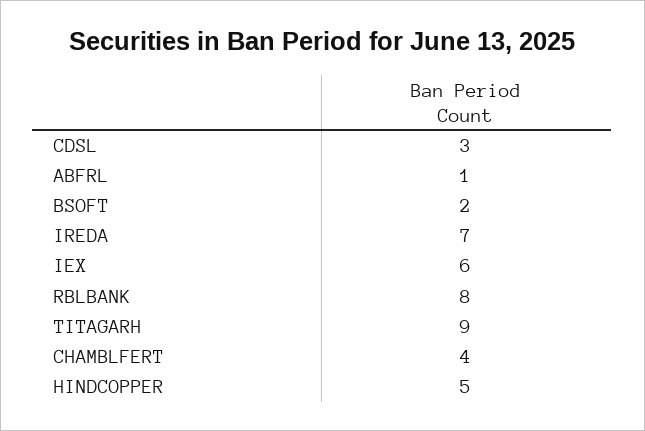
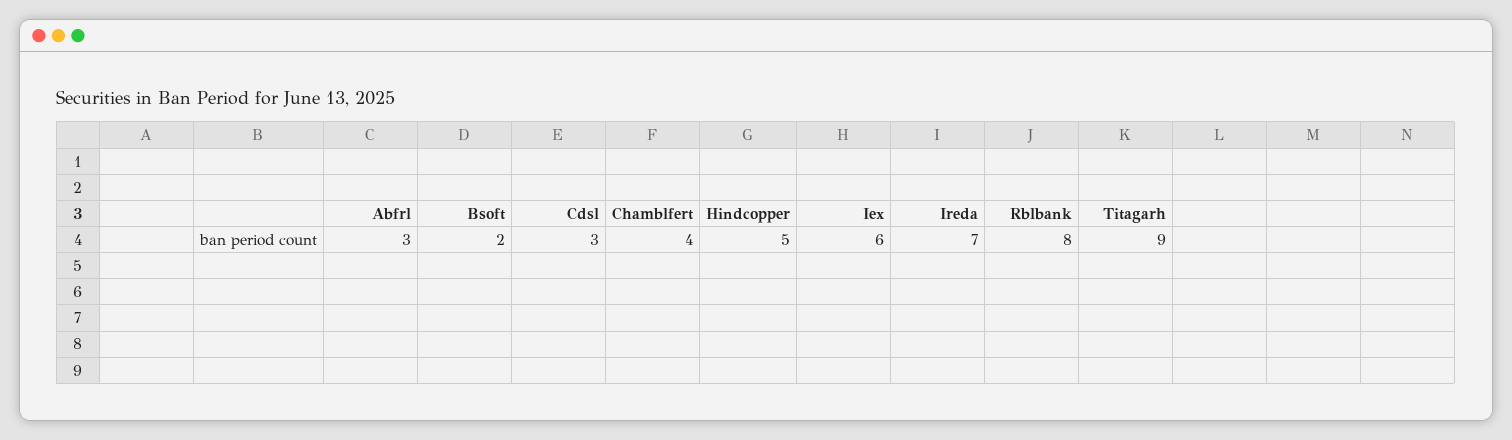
  {
    "CDSL": 3,
-   "ABFRL": 1,
+   "ABFRL": 3,
    "BSOFT": 2,
    "IREDA": 7,
    "IEX": 6,
    "RBLBANK": 8,
    "TITAGARH": 9,
    "CHAMBLFERT": 4,
    "HINDCOPPER": 5
  }

